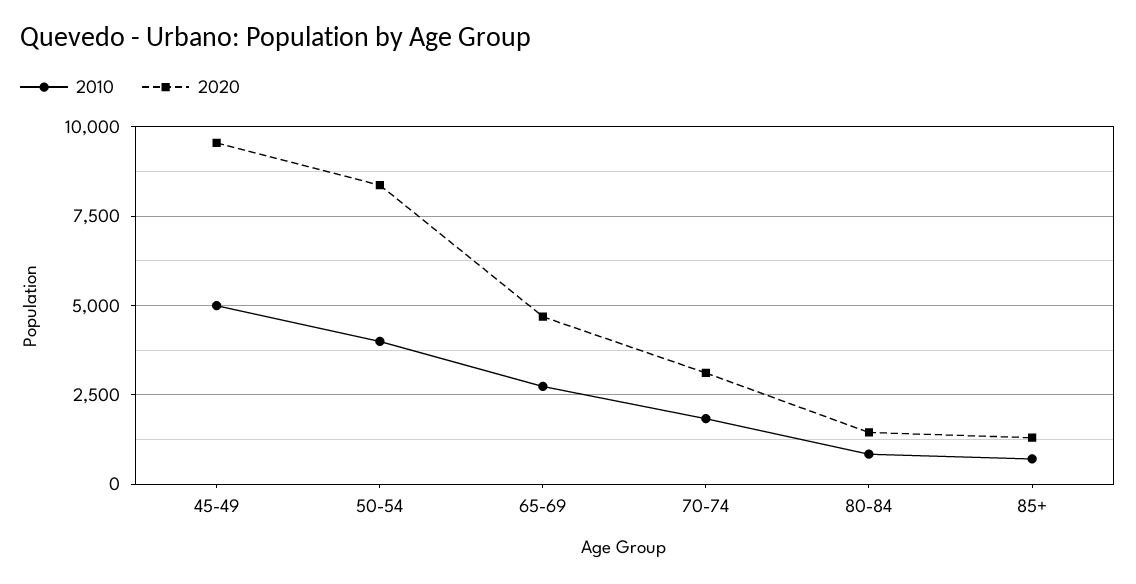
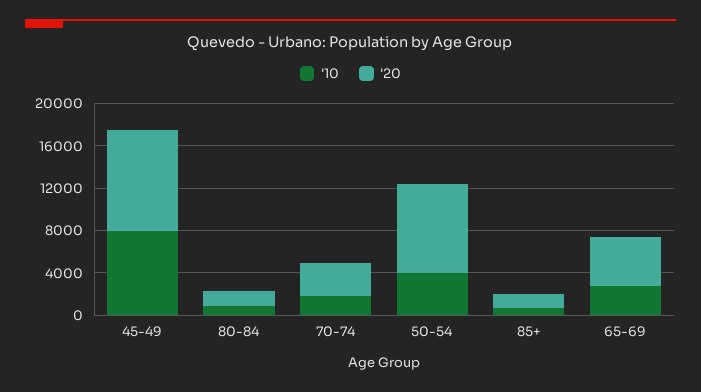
  {
    "2010": {
-     "45-49": 5000,
+     "45-49": 8000,
      "50-54": 4000,
      "65-69": 2750,
      "70-74": 1750,
      "80-84": 750,
      "85+": 750
    },
    "2020": {
      "45-49": 9500,
      "50-54": 8250,
      "65-69": 4750,
      "70-74": 3000,
      "80-84": 1500,
      "85+": 1250
    }
  }

